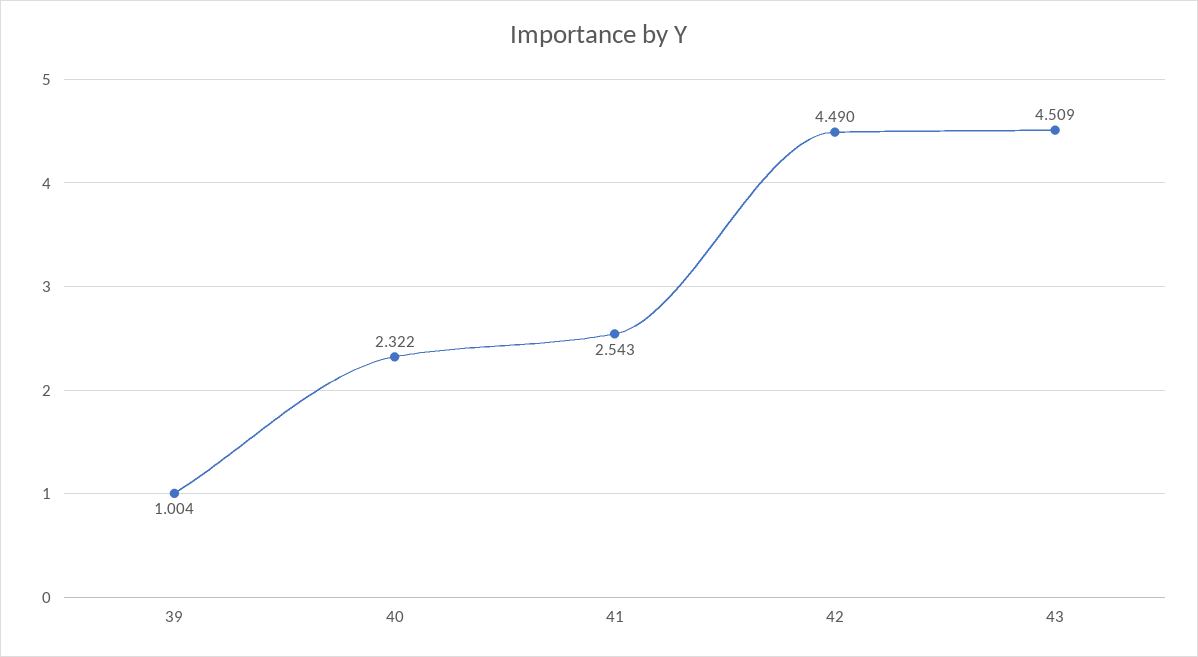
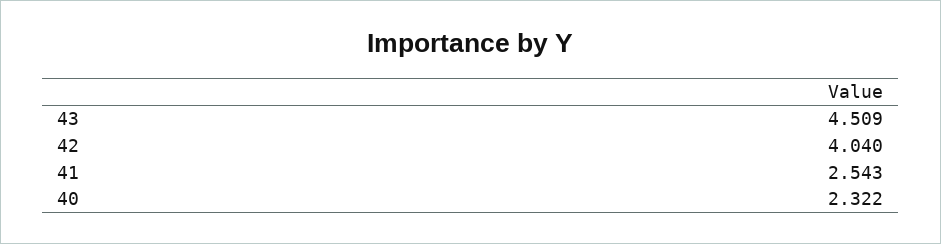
  {
-   "39": 1.004,
    "40": 2.322,
    "41": 2.543,
-   "42": 4.49,
+   "42": 4.04,
    "43": 4.509
  }

